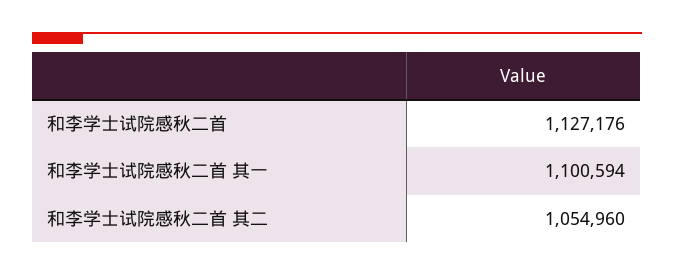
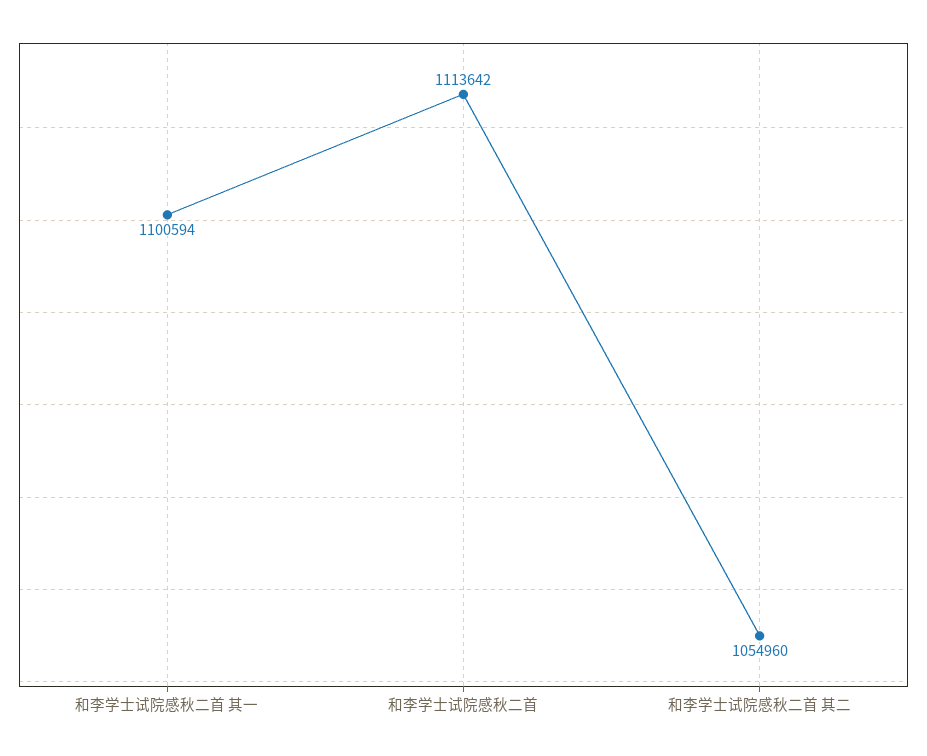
  {
-   "和李学士试院感秋二首": 1127176,
+   "和李学士试院感秋二首": 1113642,
    "和李学士试院感秋二首 其一": 1100594,
    "和李学士试院感秋二首 其二": 1054960
  }

